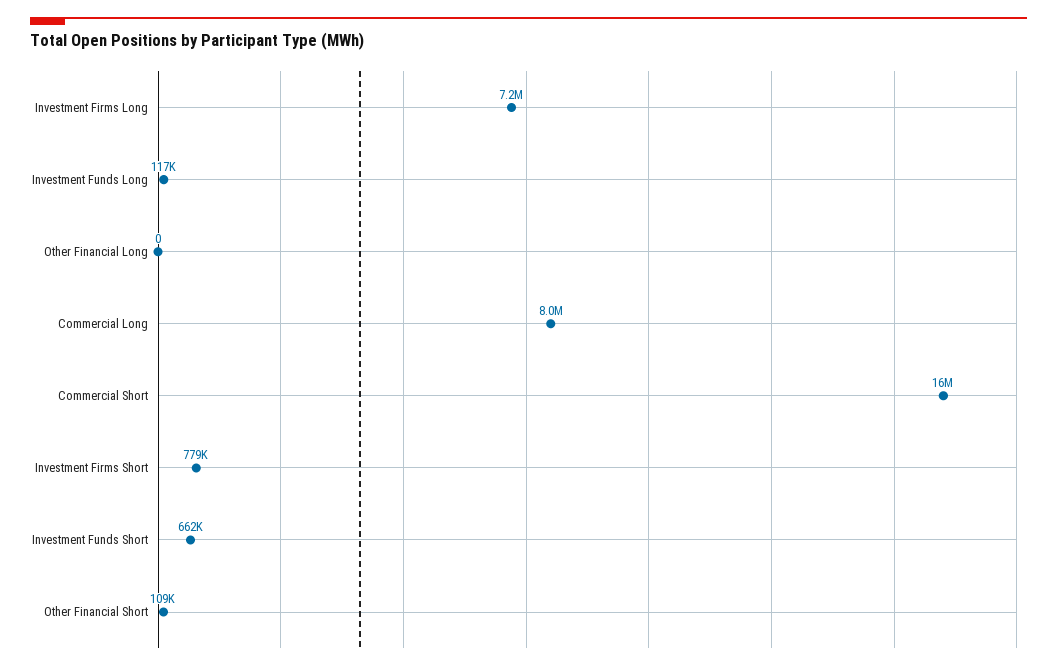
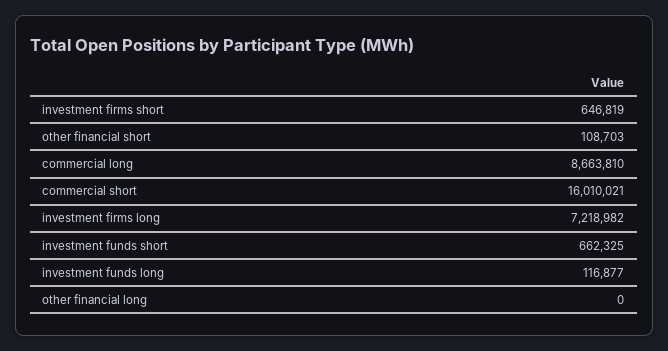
  {
    "Investment Firms Long": 7218982,
    "Investment Funds Long": 116877,
    "Other Financial Long": 0,
-   "Commercial Long": 8000000,
+   "Commercial Long": 8663810,
    "Commercial Short": 16010021,
-   "Investment Firms Short": 779000,
+   "Investment Firms Short": 646819,
    "Investment Funds Short": 662325,
    "Other Financial Short": 108703
  }

